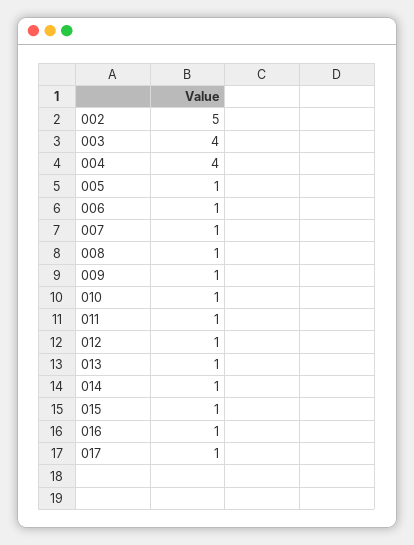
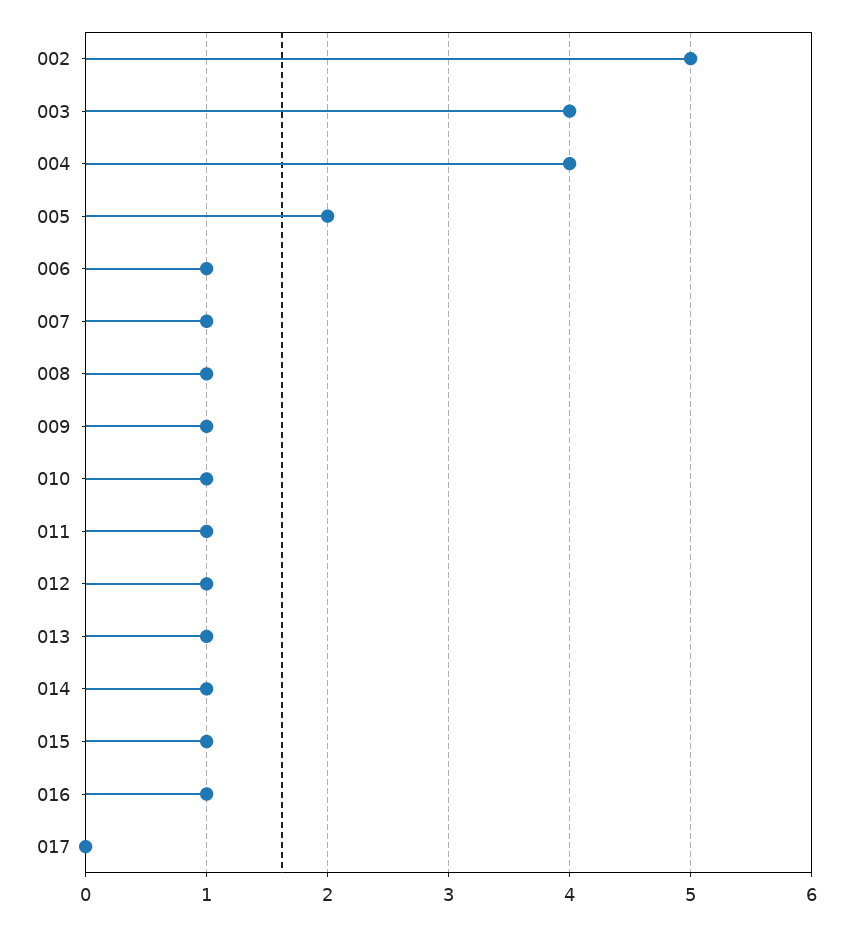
  {
    "002": 5,
    "003": 4,
    "004": 4,
-   "005": 1,
+   "005": 2,
    "006": 1,
    "007": 1,
    "008": 1,
    "009": 1,
    "010": 1,
    "011": 1,
    "012": 1,
    "013": 1,
    "014": 1,
    "015": 1,
    "016": 1,
-   "017": 1
+   "017": 0
  }

